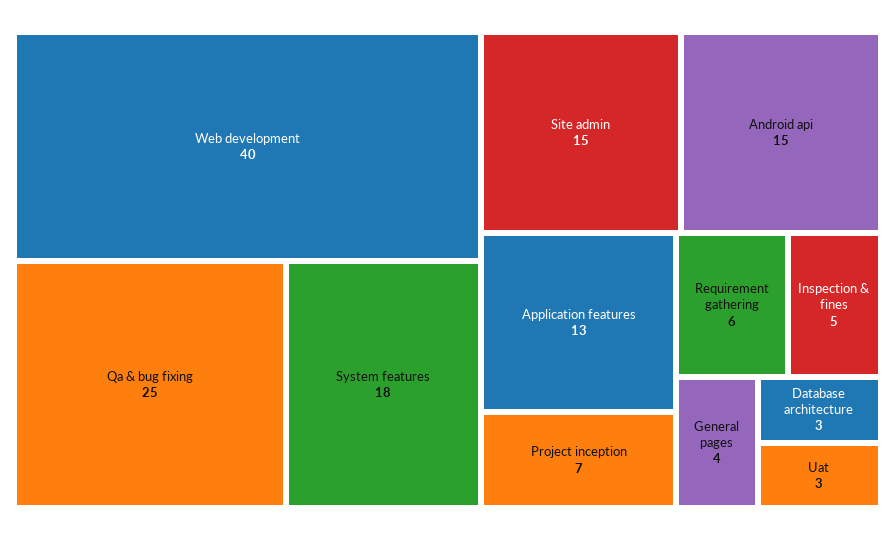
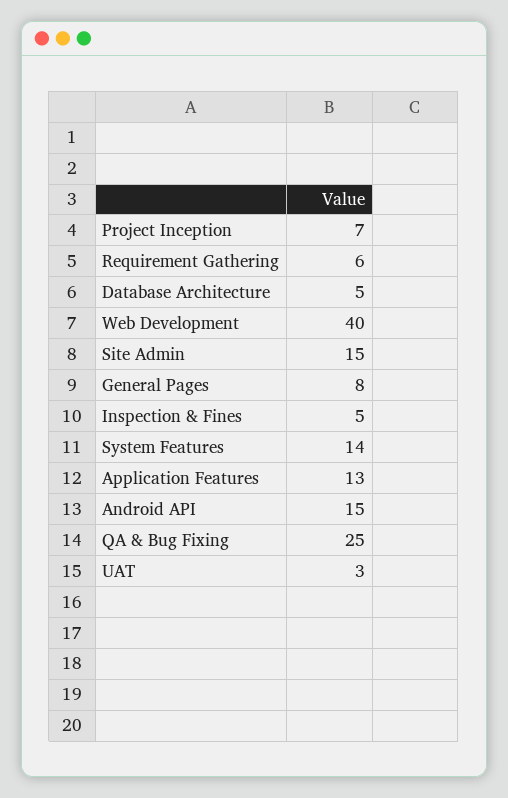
  {
    "Web development": 40,
    "Qa & bug fixing": 25,
-   "System features": 18,
+   "System features": 14,
    "Site admin": 15,
    "Android api": 15,
    "Application features": 13,
    "Project inception": 7,
    "Requirement gathering": 6,
    "Inspection & fines": 5,
-   "General pages": 4,
+   "General pages": 8,
-   "Database architecture": 3,
+   "Database architecture": 5,
    "Uat": 3
  }

